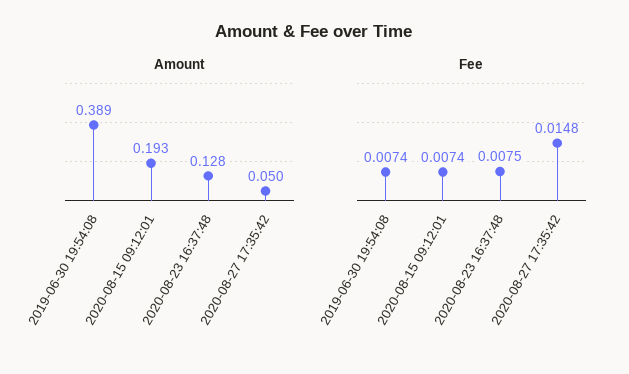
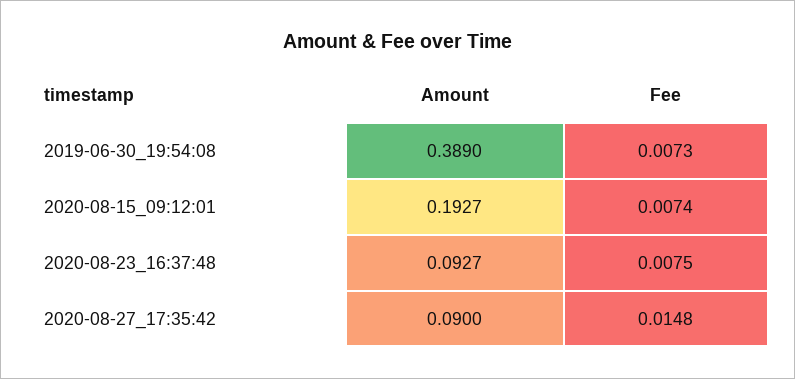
  {
    "Amount": {
      "2019-06-30 19:54:08": 0.389,
      "2020-08-15 09:12:01": 0.1927,
-     "2020-08-23 16:37:48": 0.128,
+     "2020-08-23 16:37:48": 0.0927,
-     "2020-08-27 17:35:42": 0.05
+     "2020-08-27 17:35:42": 0.09
    },
    "Fee": {
-     "2019-06-30 19:54:08": 0.0074,
+     "2019-06-30 19:54:08": 0.0073,
      "2020-08-15 09:12:01": 0.0074,
      "2020-08-23 16:37:48": 0.0075,
      "2020-08-27 17:35:42": 0.0148
    }
  }

